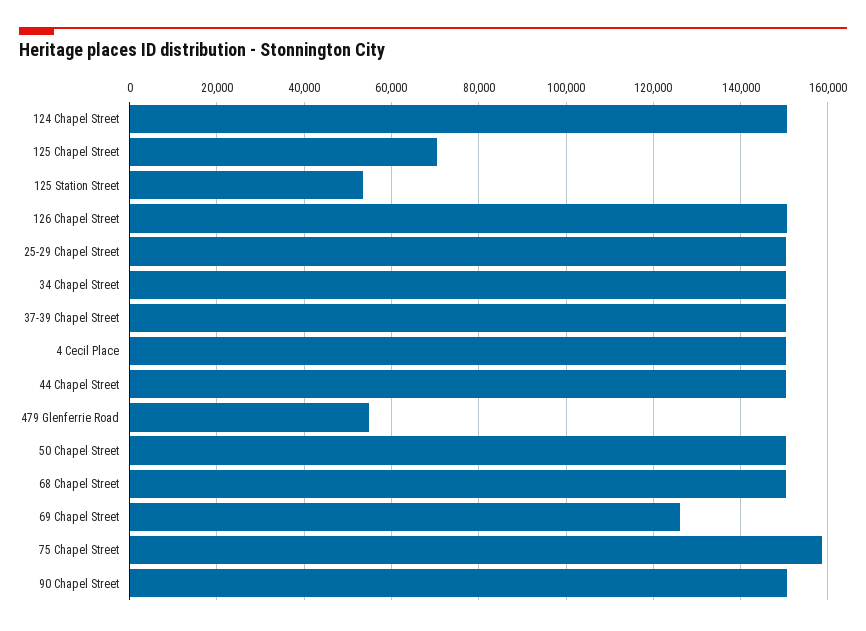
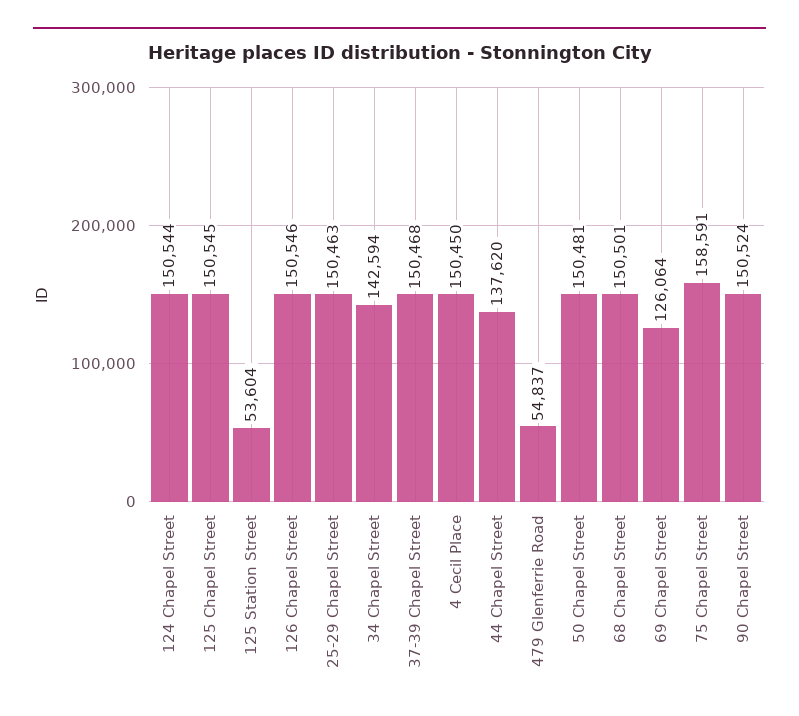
  {
    "124 Chapel Street": 150544,
-   "125 Chapel Street": 70000,
+   "125 Chapel Street": 150545,
    "125 Station Street": 53604,
    "126 Chapel Street": 150546,
    "25-29 Chapel Street": 150463,
-   "34 Chapel Street": 150000,
+   "34 Chapel Street": 142594,
    "37-39 Chapel Street": 150468,
    "4 Cecil Place": 150450,
-   "44 Chapel Street": 150000,
+   "44 Chapel Street": 137620,
    "479 Glenferrie Road": 54837,
    "50 Chapel Street": 150481,
    "68 Chapel Street": 150501,
    "69 Chapel Street": 126064,
    "75 Chapel Street": 158591,
    "90 Chapel Street": 150524
  }

